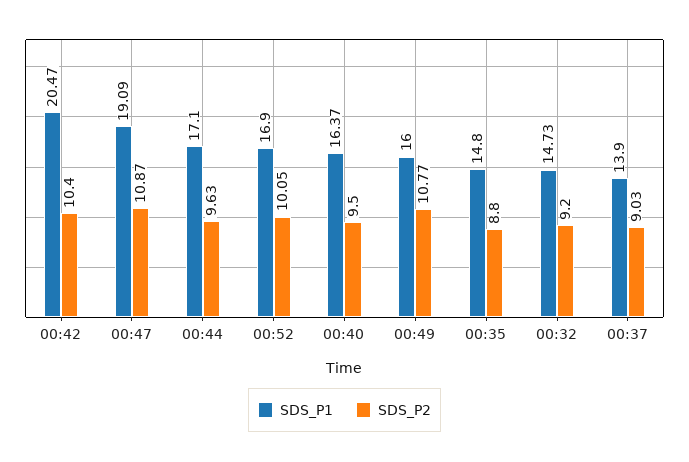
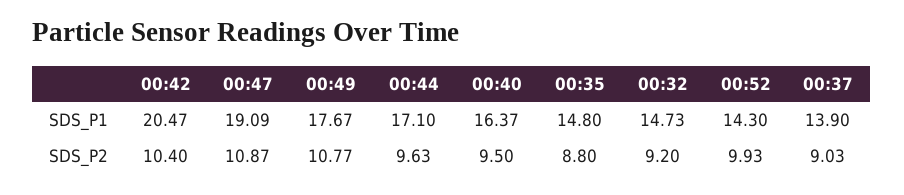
  {
    "SDS_P1": {
      "00:42": 20.47,
      "00:47": 19.09,
      "00:44": 17.1,
-     "00:52": 16.9,
+     "00:52": 14.3,
      "00:40": 16.37,
-     "00:49": 16,
+     "00:49": 17.67,
      "00:35": 14.8,
      "00:32": 14.73,
      "00:37": 13.9
    },
    "SDS_P2": {
      "00:42": 10.4,
      "00:47": 10.87,
      "00:44": 9.63,
-     "00:52": 10.05,
+     "00:52": 9.93,
      "00:40": 9.5,
      "00:49": 10.77,
      "00:35": 8.8,
      "00:32": 9.2,
      "00:37": 9.03
    }
  }

